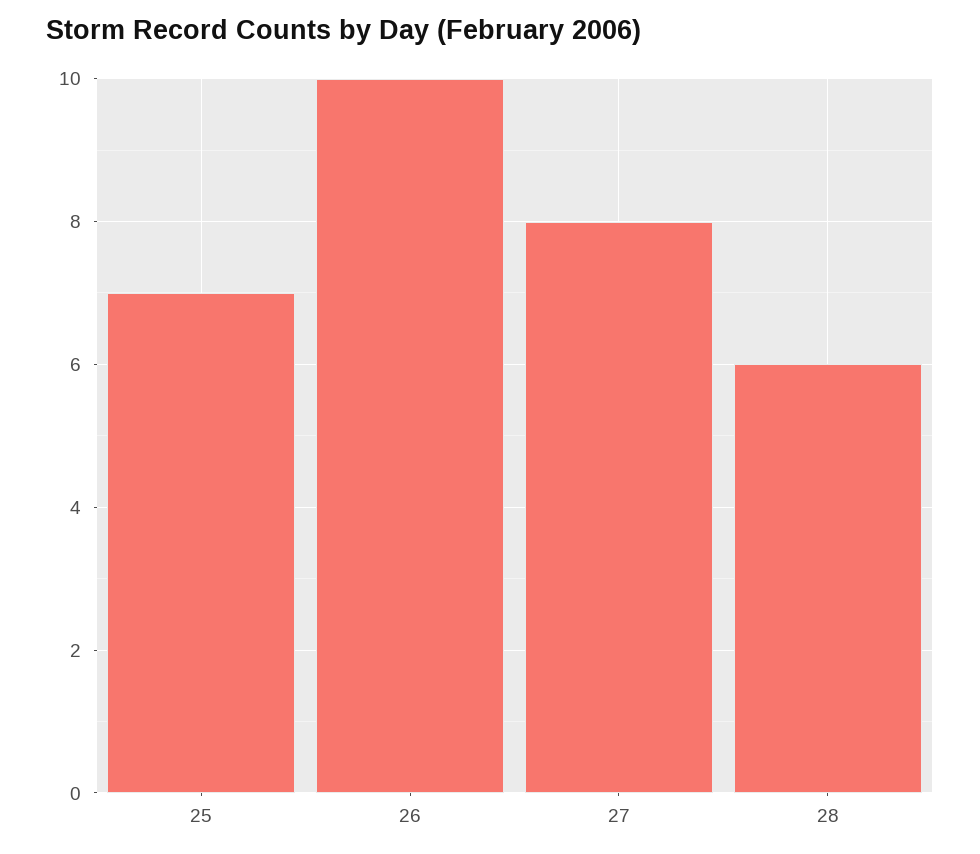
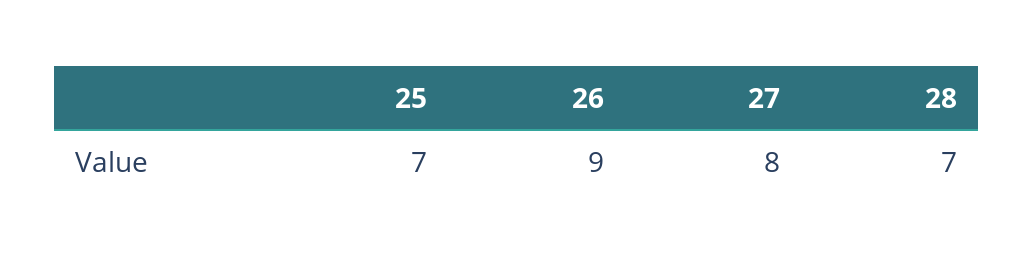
  {
    "25": 7,
-   "26": 10,
+   "26": 9,
    "27": 8,
-   "28": 6
+   "28": 7
  }

